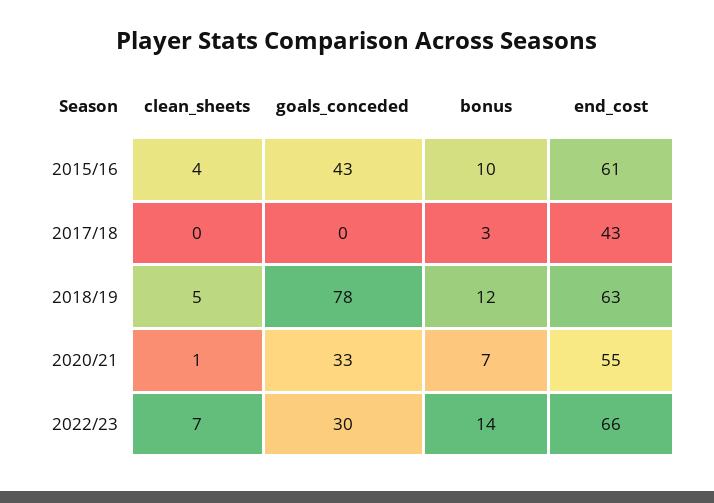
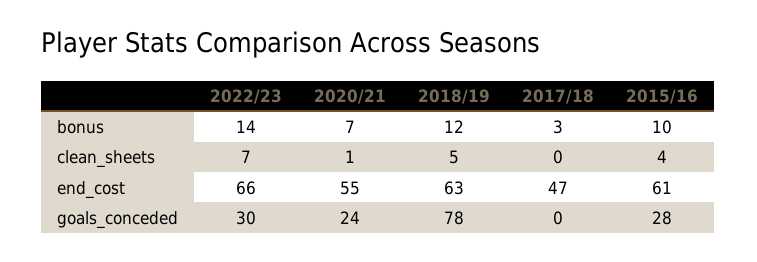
  {
    "clean_sheets": {
      "2015/16": 4,
      "2017/18": 0,
      "2018/19": 5,
      "2020/21": 1,
      "2022/23": 7
    },
    "goals_conceded": {
-     "2015/16": 43,
+     "2015/16": 28,
      "2017/18": 0,
      "2018/19": 78,
-     "2020/21": 33,
+     "2020/21": 24,
      "2022/23": 30
    },
    "bonus": {
      "2015/16": 10,
      "2017/18": 3,
      "2018/19": 12,
      "2020/21": 7,
      "2022/23": 14
    },
    "end_cost": {
      "2015/16": 61,
-     "2017/18": 43,
+     "2017/18": 47,
      "2018/19": 63,
      "2020/21": 55,
      "2022/23": 66
    }
  }

